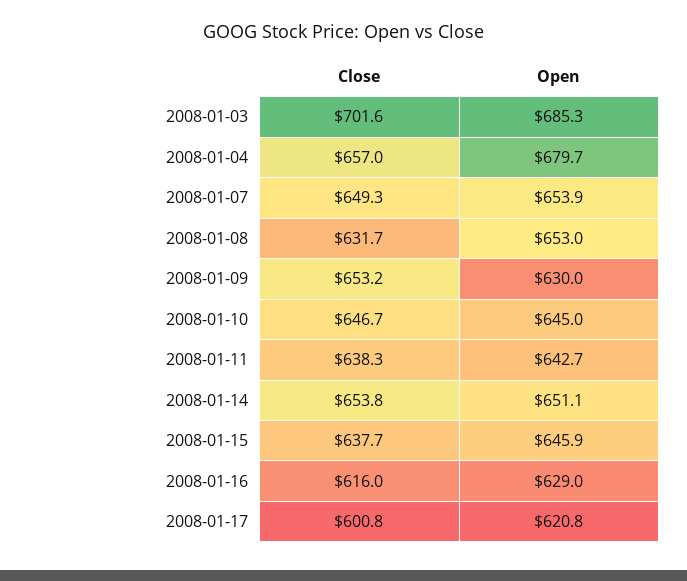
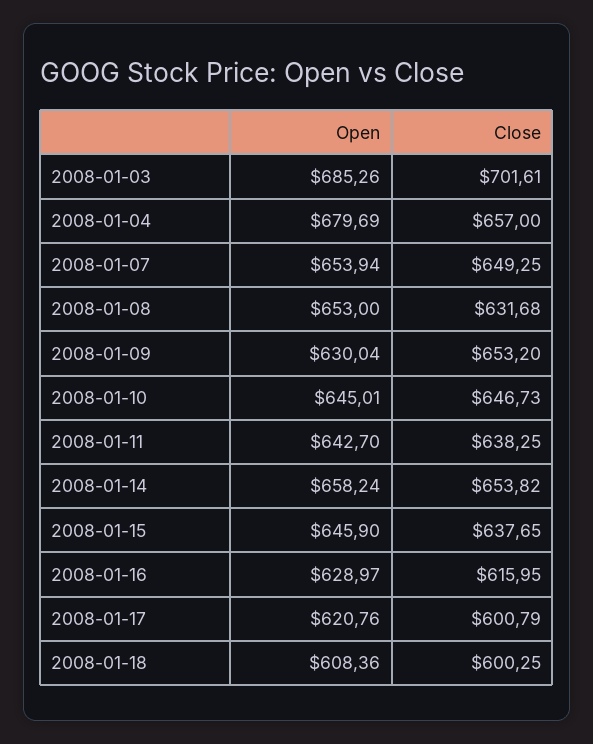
  {
    "Close": {
      "2008-01-03": 701.61,
      "2008-01-04": 657,
      "2008-01-07": 649.25,
      "2008-01-08": 631.68,
      "2008-01-09": 653.2,
      "2008-01-10": 646.73,
      "2008-01-11": 638.25,
      "2008-01-14": 653.82,
      "2008-01-15": 637.65,
      "2008-01-16": 615.95,
-     "2008-01-17": 600.79
+     "2008-01-17": 600.79,
+     "2008-01-18": 600.25
    },
    "Open": {
      "2008-01-03": 685.26,
      "2008-01-04": 679.69,
      "2008-01-07": 653.94,
      "2008-01-08": 653,
      "2008-01-09": 630.04,
      "2008-01-10": 645.01,
      "2008-01-11": 642.7,
-     "2008-01-14": 651.1,
+     "2008-01-14": 658.24,
      "2008-01-15": 645.9,
      "2008-01-16": 628.97,
-     "2008-01-17": 620.76
+     "2008-01-17": 620.76,
+     "2008-01-18": 608.36
    }
  }

